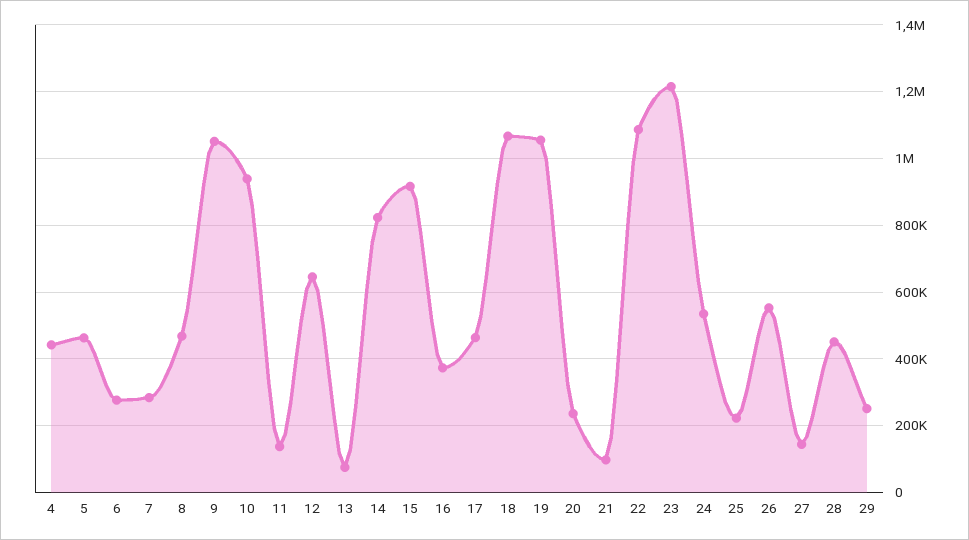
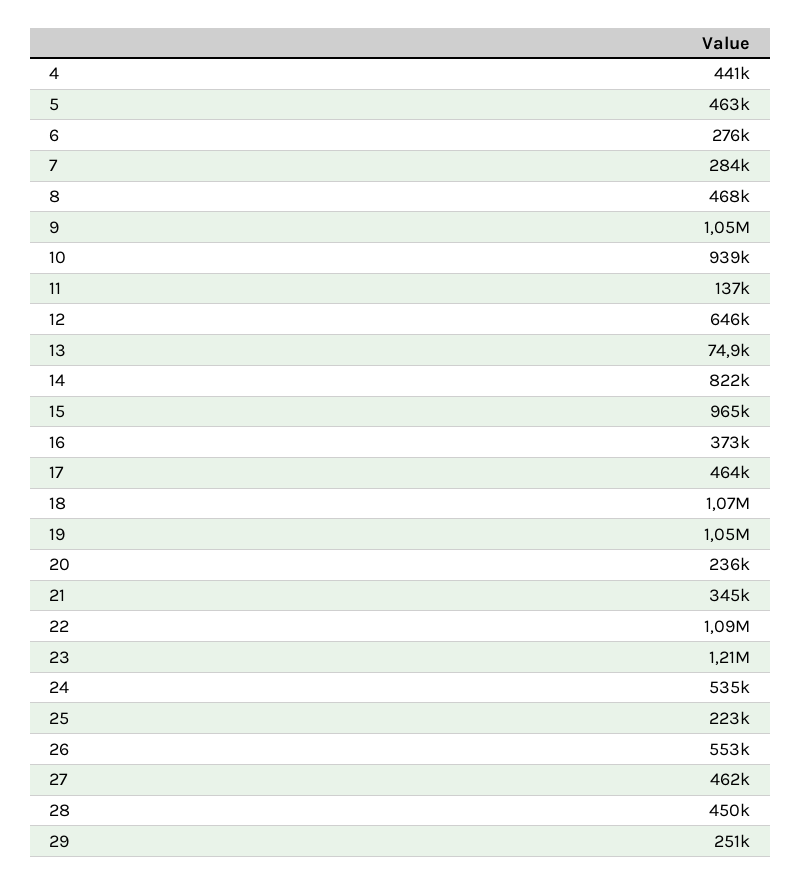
  {
    "4": 441000,
    "5": 463000,
    "6": 276000,
    "7": 284000,
    "8": 468000,
    "9": 1050000,
    "10": 939000,
    "11": 137000,
    "12": 646000,
    "13": 74900,
    "14": 822000,
-   "15": 920000,
+   "15": 965000,
    "16": 373000,
    "17": 464000,
    "18": 1070000,
    "19": 1050000,
    "20": 236000,
-   "21": 100000,
+   "21": 345000,
    "22": 1090000,
    "23": 1210000,
    "24": 535000,
    "25": 223000,
    "26": 553000,
-   "27": 140000,
+   "27": 462000,
    "28": 450000,
    "29": 251000
  }

